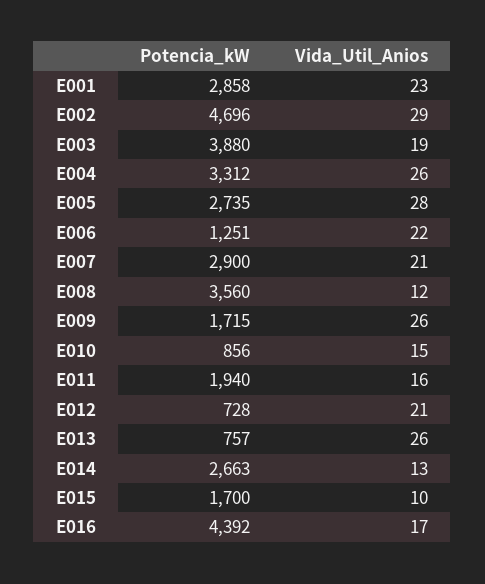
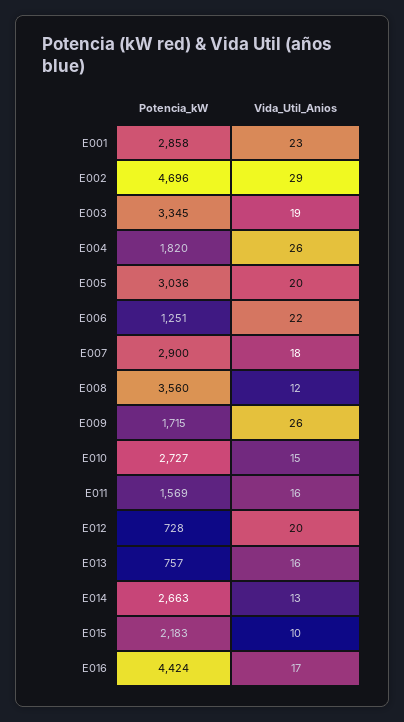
  {
    "Potencia_kW": {
      "E001": 2858,
      "E002": 4696,
-     "E003": 3880,
+     "E003": 3345,
-     "E004": 3312,
+     "E004": 1820,
-     "E005": 2735,
+     "E005": 3036,
      "E006": 1251,
      "E007": 2900,
      "E008": 3560,
      "E009": 1715,
-     "E010": 856,
+     "E010": 2727,
-     "E011": 1940,
+     "E011": 1569,
      "E012": 728,
      "E013": 757,
      "E014": 2663,
-     "E015": 1700,
+     "E015": 2183,
-     "E016": 4392
+     "E016": 4424
    },
    "Vida_Util_Anios": {
      "E001": 23,
      "E002": 29,
      "E003": 19,
      "E004": 26,
-     "E005": 28,
+     "E005": 20,
      "E006": 22,
-     "E007": 21,
+     "E007": 18,
      "E008": 12,
      "E009": 26,
      "E010": 15,
      "E011": 16,
-     "E012": 21,
+     "E012": 20,
-     "E013": 26,
+     "E013": 16,
      "E014": 13,
      "E015": 10,
      "E016": 17
    }
  }

